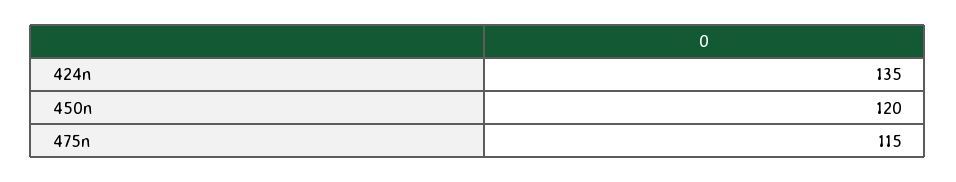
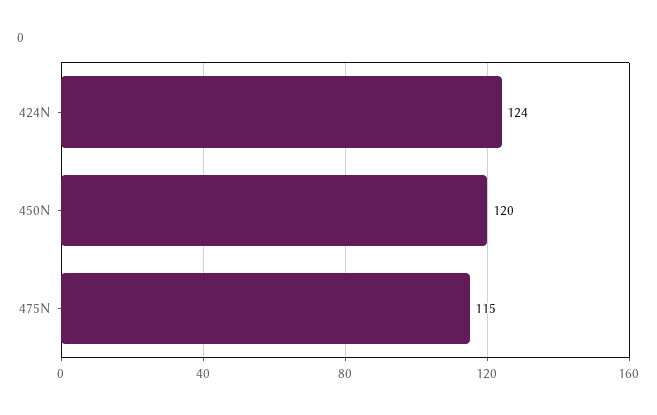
  {
-   "424n": 135,
+   "424n": 124,
    "450n": 120,
    "475n": 115
  }

